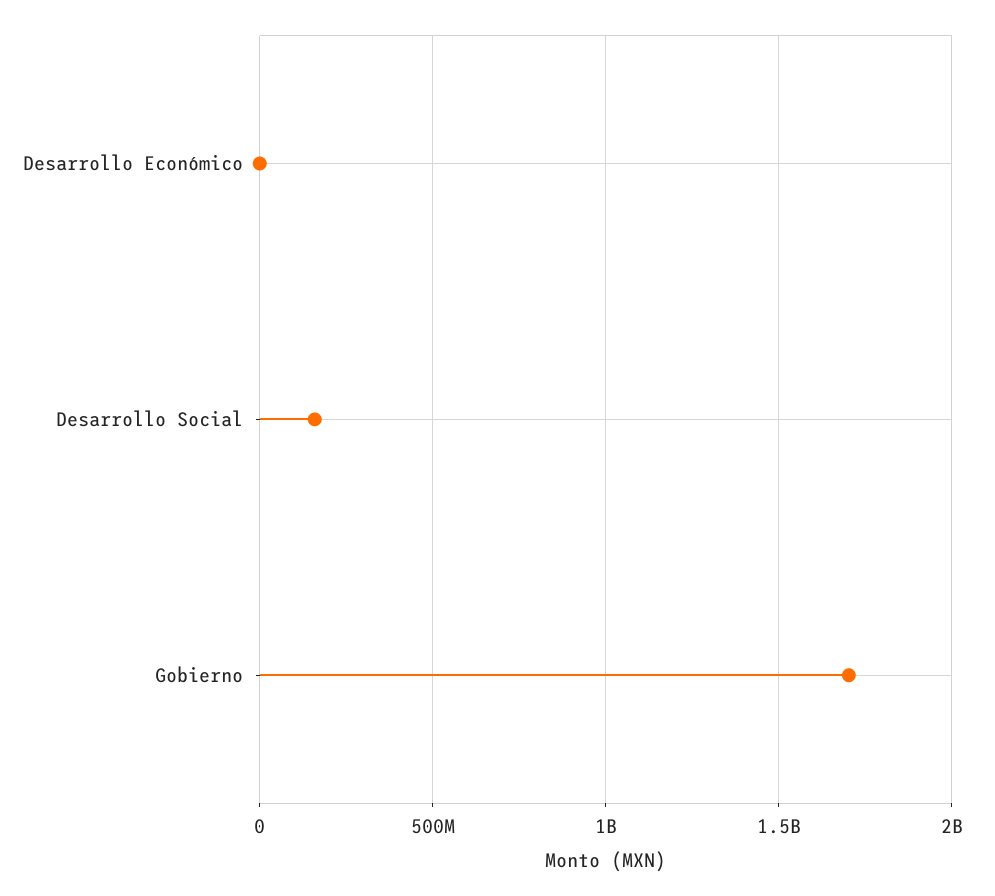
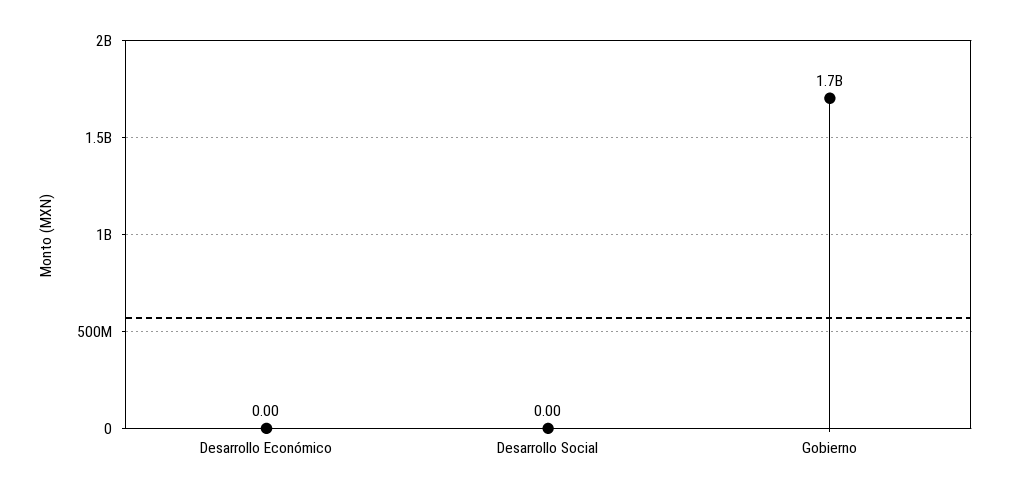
  {
    "Desarrollo Económico": 0,
-   "Desarrollo Social": 150000000,
+   "Desarrollo Social": 0,
    "Gobierno": 1700000000
  }

